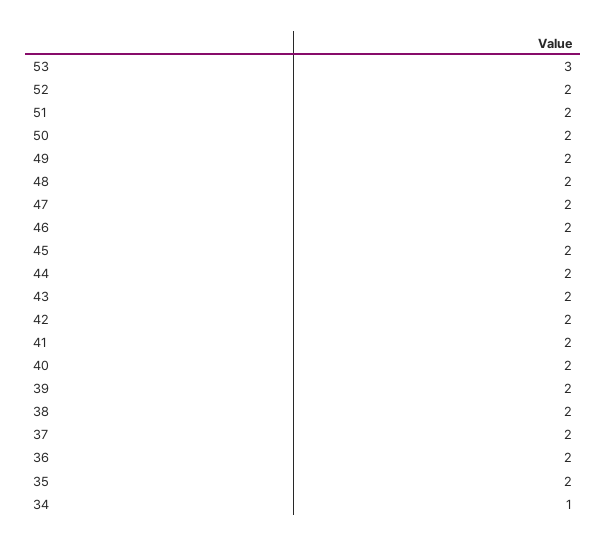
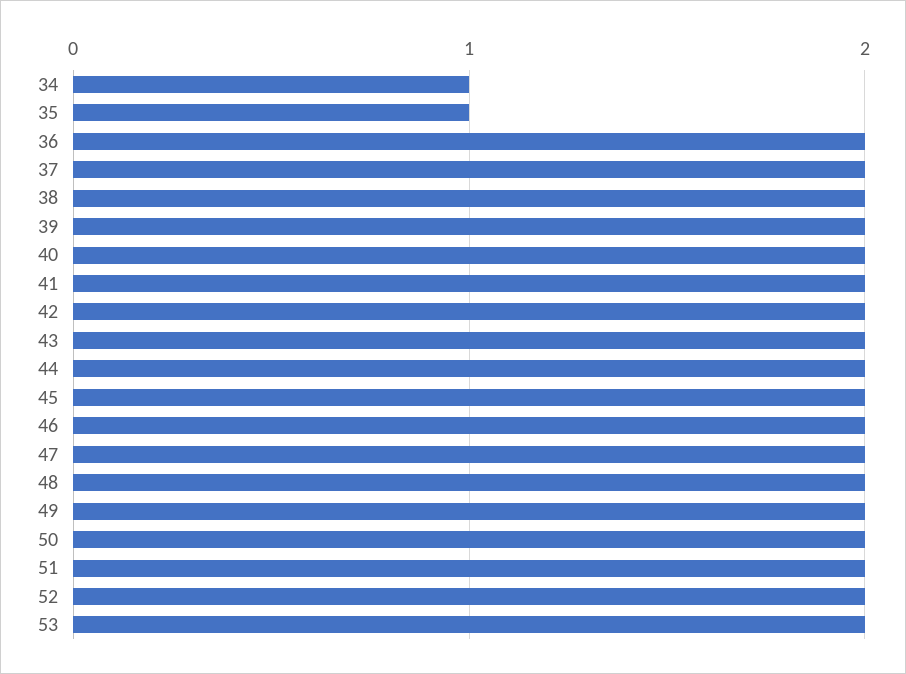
  {
-   "53": 3,
+   "53": 2,
    "52": 2,
    "51": 2,
    "50": 2,
    "49": 2,
    "48": 2,
    "47": 2,
    "46": 2,
    "45": 2,
    "44": 2,
    "43": 2,
    "42": 2,
    "41": 2,
    "40": 2,
    "39": 2,
    "38": 2,
    "37": 2,
    "36": 2,
-   "35": 2,
+   "35": 1,
    "34": 1
  }

